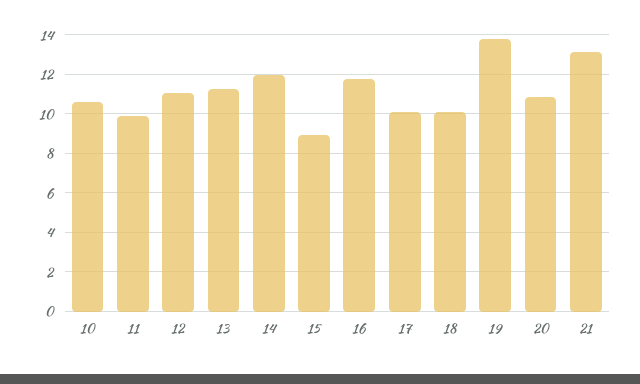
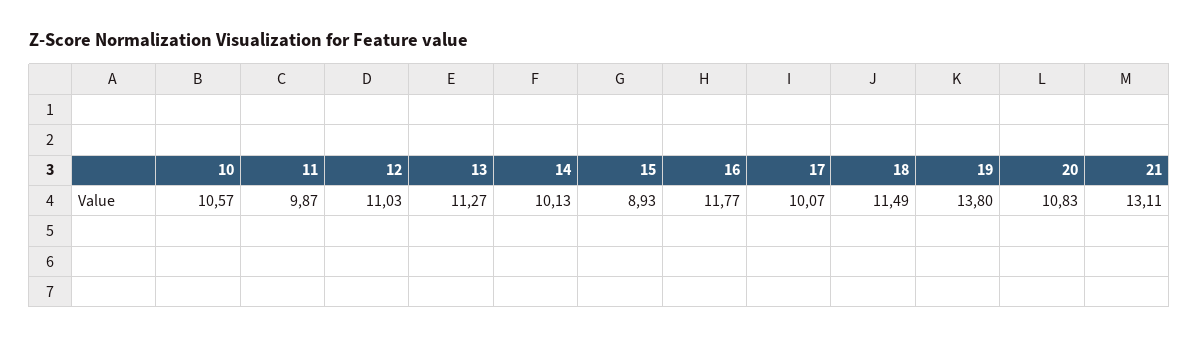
  {
    "10": 10.57,
    "11": 9.87,
    "12": 11.03,
    "13": 11.27,
-   "14": 12,
+   "14": 10.13,
    "15": 8.93,
    "16": 11.77,
    "17": 10.07,
-   "18": 10,
+   "18": 11.49,
    "19": 13.8,
    "20": 10.83,
    "21": 13.11
  }

